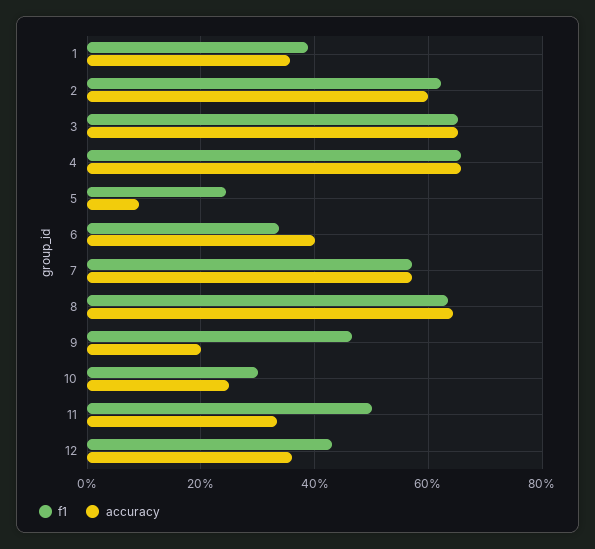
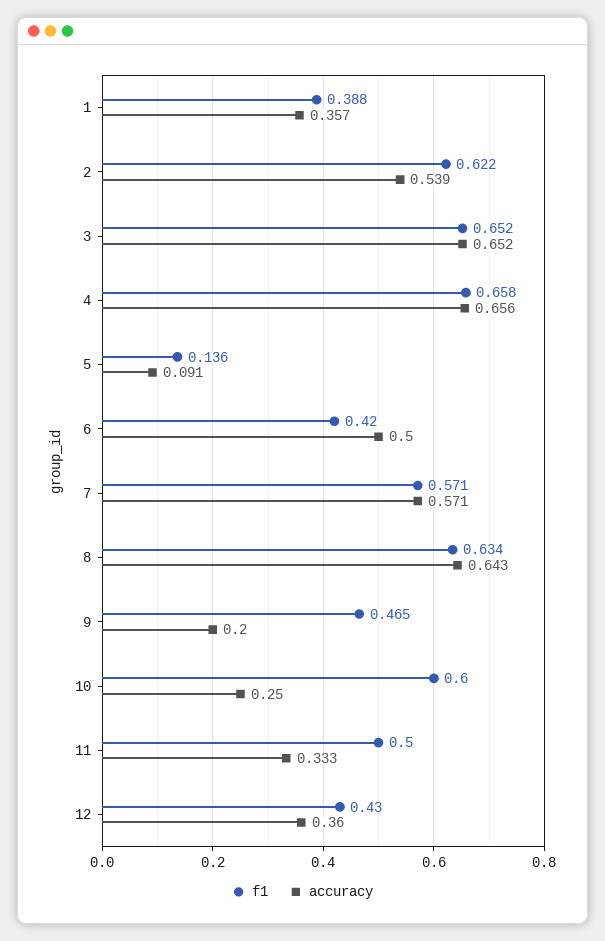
  {
    "f1": {
      "1": 0.388,
      "2": 0.622,
      "3": 0.652,
      "4": 0.658,
-     "5": 0.24,
+     "5": 0.136,
-     "6": 0.34,
+     "6": 0.42,
      "7": 0.571,
      "8": 0.634,
      "9": 0.465,
-     "10": 0.3,
+     "10": 0.6,
      "11": 0.5,
      "12": 0.43
    },
    "accuracy": {
      "1": 0.357,
-     "2": 0.6,
+     "2": 0.539,
      "3": 0.652,
      "4": 0.656,
      "5": 0.091,
-     "6": 0.4,
+     "6": 0.5,
      "7": 0.571,
      "8": 0.643,
      "9": 0.2,
      "10": 0.25,
      "11": 0.333,
      "12": 0.36
    }
  }

